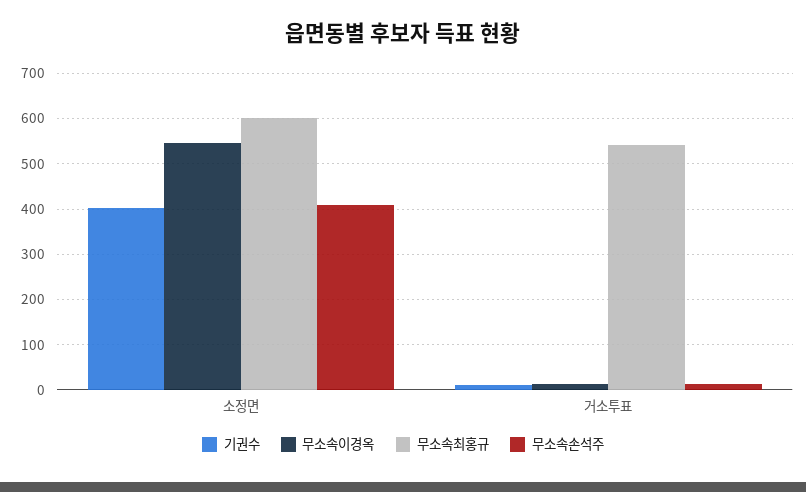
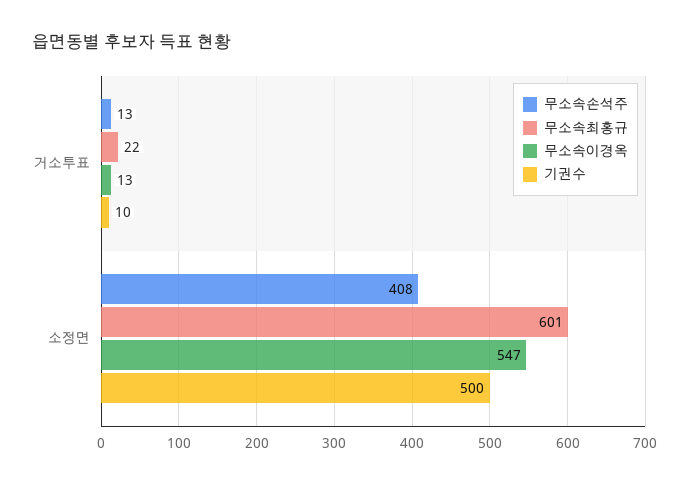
  {
    "기권수": {
-     "소정면": 400,
+     "소정면": 500,
      "거소투표": 10
    },
    "무소속이경옥": {
      "소정면": 547,
      "거소투표": 13
    },
    "무소속최홍규": {
      "소정면": 601,
-     "거소투표": 540
+     "거소투표": 22
    },
    "무소속손석주": {
      "소정면": 408,
      "거소투표": 13
    }
  }

